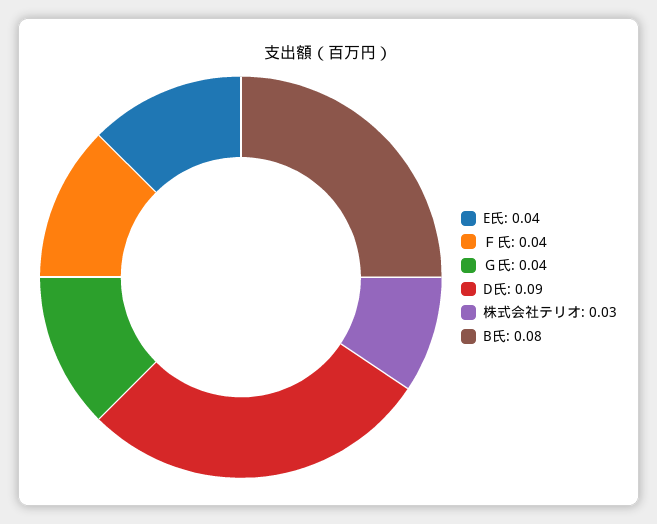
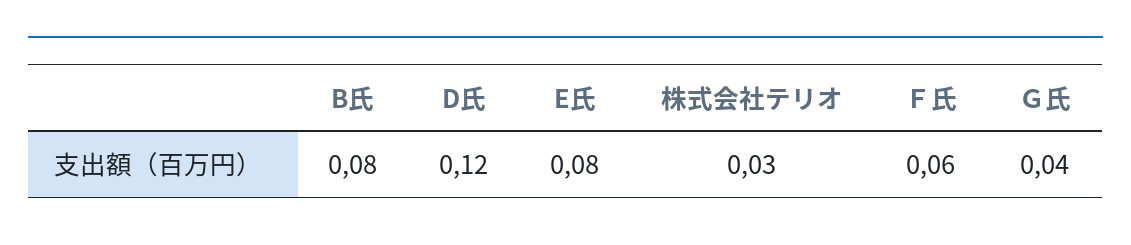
  {
-   "E氏": 0.04,
+   "E氏": 0.08,
-   "Ｆ氏": 0.04,
+   "Ｆ氏": 0.06,
    "Ｇ氏": 0.04,
-   "D氏": 0.09,
+   "D氏": 0.12,
    "株式会社テリオ": 0.03,
    "B氏": 0.08
  }

